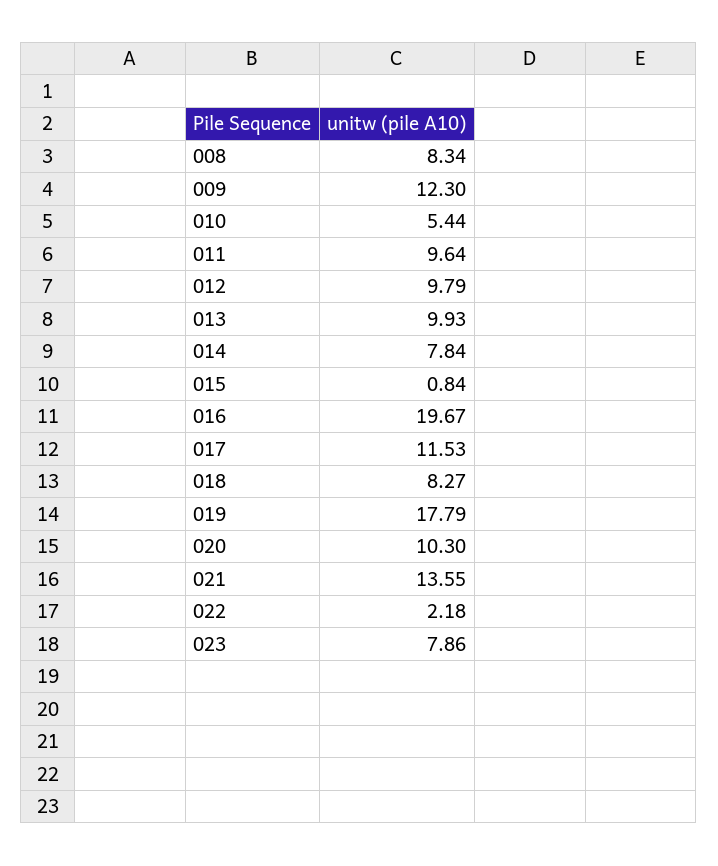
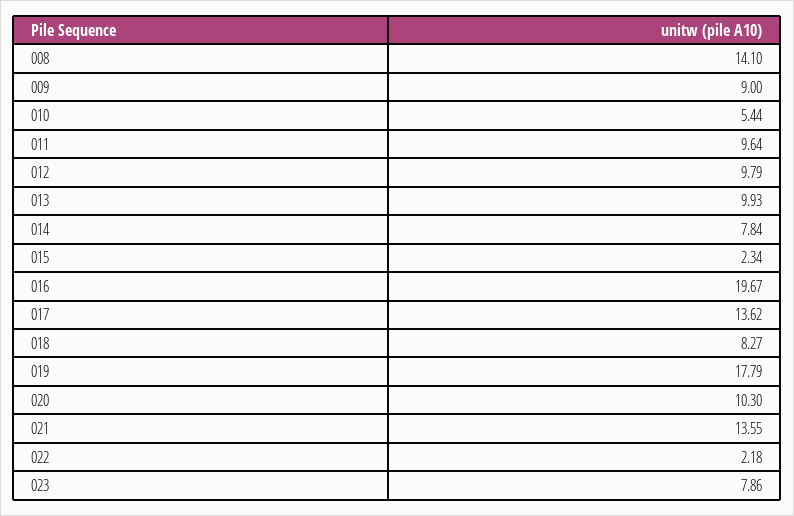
  {
-   "008": 8.34,
+   "008": 14.1,
-   "009": 12.3,
+   "009": 9,
    "010": 5.44,
    "011": 9.64,
    "012": 9.79,
    "013": 9.93,
    "014": 7.84,
-   "015": 0.84,
+   "015": 2.34,
    "016": 19.67,
-   "017": 11.53,
+   "017": 13.62,
    "018": 8.27,
    "019": 17.79,
    "020": 10.3,
    "021": 13.55,
    "022": 2.18,
    "023": 7.86
  }

